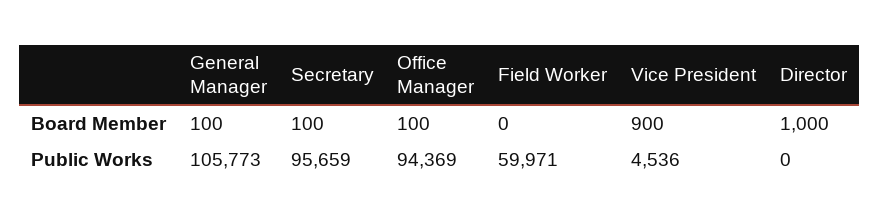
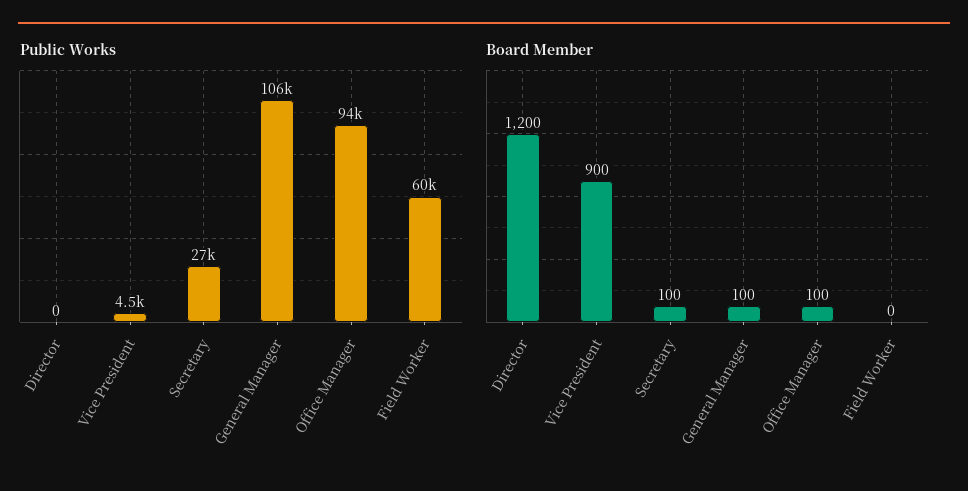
  {
    "Board Member": {
      "General Manager": 100,
      "Secretary": 100,
      "Office Manager": 100,
      "Field Worker": 0,
      "Vice President": 900,
-     "Director": 1000
+     "Director": 1200
    },
    "Public Works": {
      "General Manager": 105773,
-     "Secretary": 95659,
+     "Secretary": 27000,
      "Office Manager": 94369,
      "Field Worker": 59971,
      "Vice President": 4536,
      "Director": 0
    }
  }

